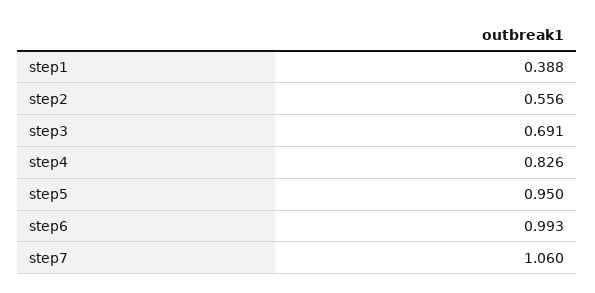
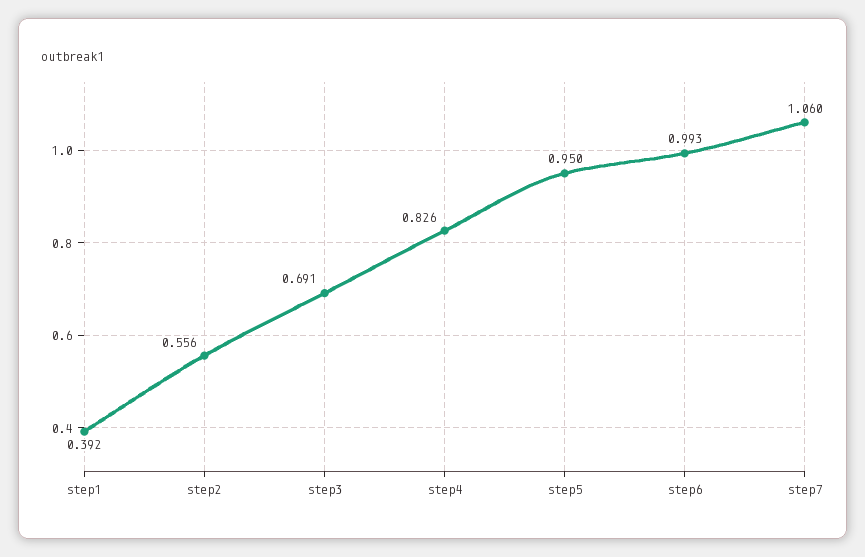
  {
-   "step1": 0.388,
+   "step1": 0.392,
    "step2": 0.556,
    "step3": 0.691,
    "step4": 0.826,
    "step5": 0.95,
    "step6": 0.993,
    "step7": 1.06
  }

